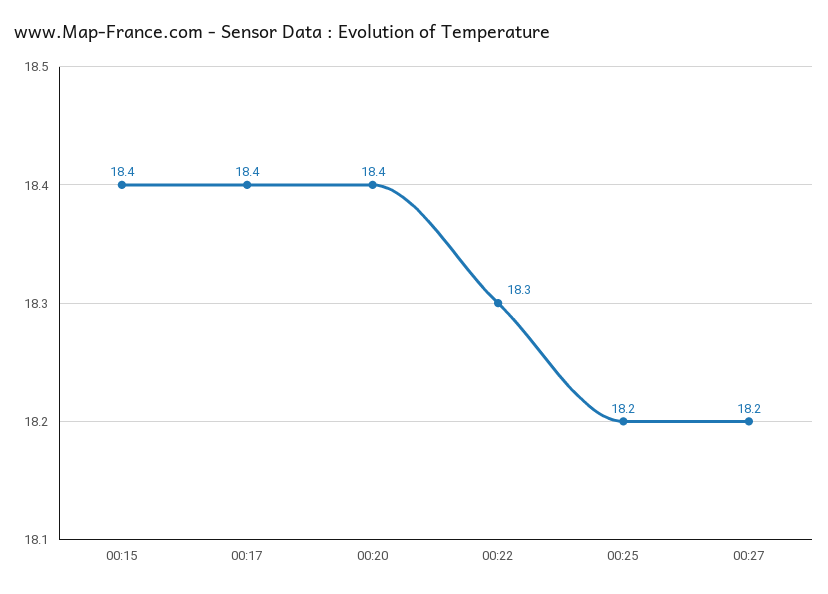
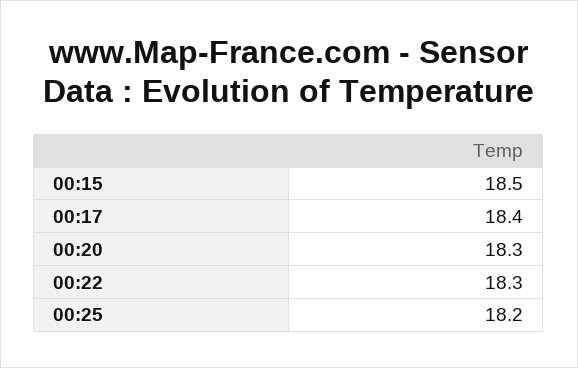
  {
-   "00:15": 18.4,
+   "00:15": 18.5,
    "00:17": 18.4,
-   "00:20": 18.4,
+   "00:20": 18.3,
    "00:22": 18.3,
-   "00:25": 18.2,
+   "00:25": 18.2
-   "00:27": 18.2
  }

